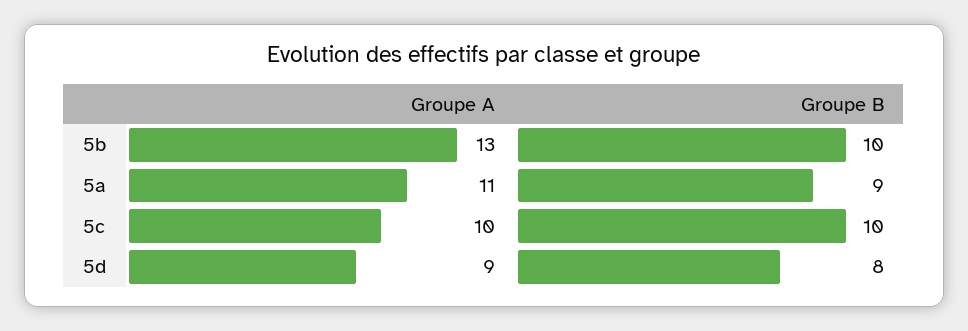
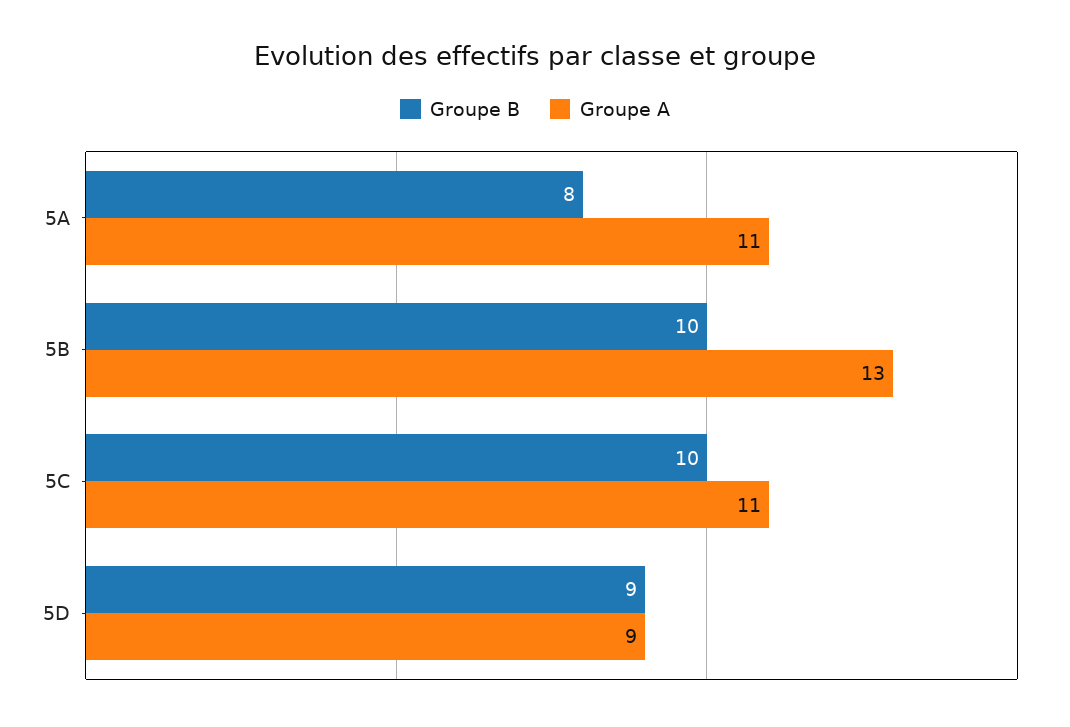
  {
    "Groupe A": {
      "5b": 13,
      "5a": 11,
-     "5c": 10,
+     "5c": 11,
      "5d": 9
    },
    "Groupe B": {
      "5b": 10,
-     "5a": 9,
+     "5a": 8,
      "5c": 10,
-     "5d": 8
+     "5d": 9
    }
  }

